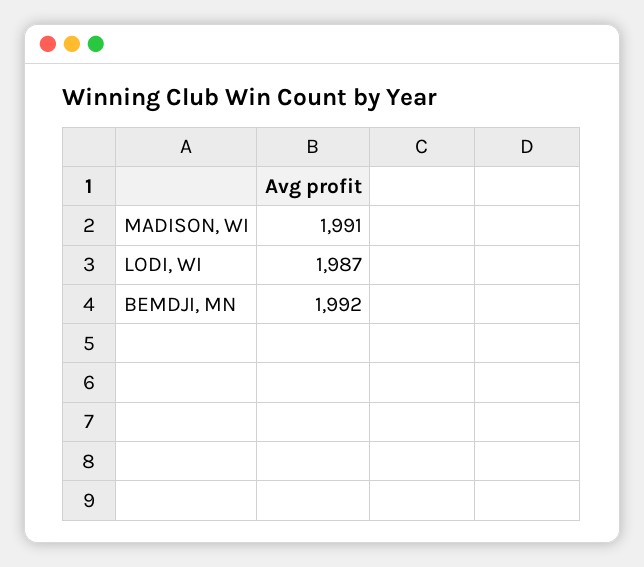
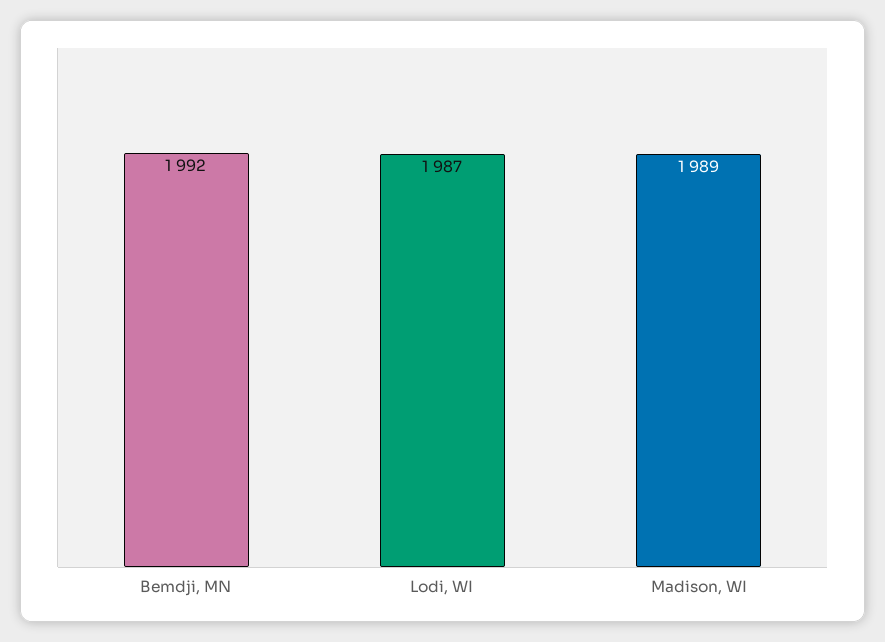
  {
-   "MADISON, WI": 1991,
+   "MADISON, WI": 1989,
    "LODI, WI": 1987,
    "BEMDJI, MN": 1992
  }

